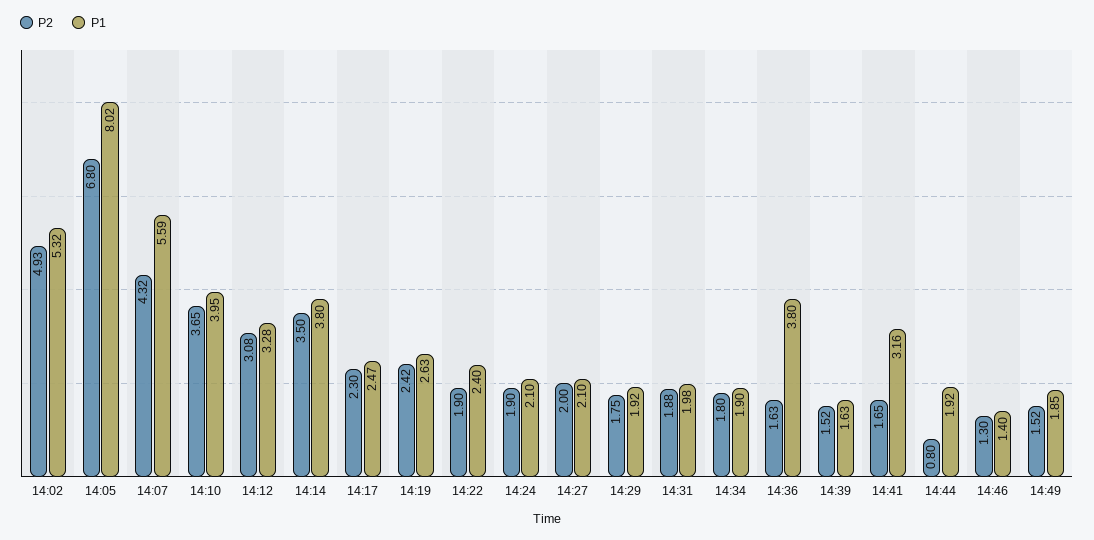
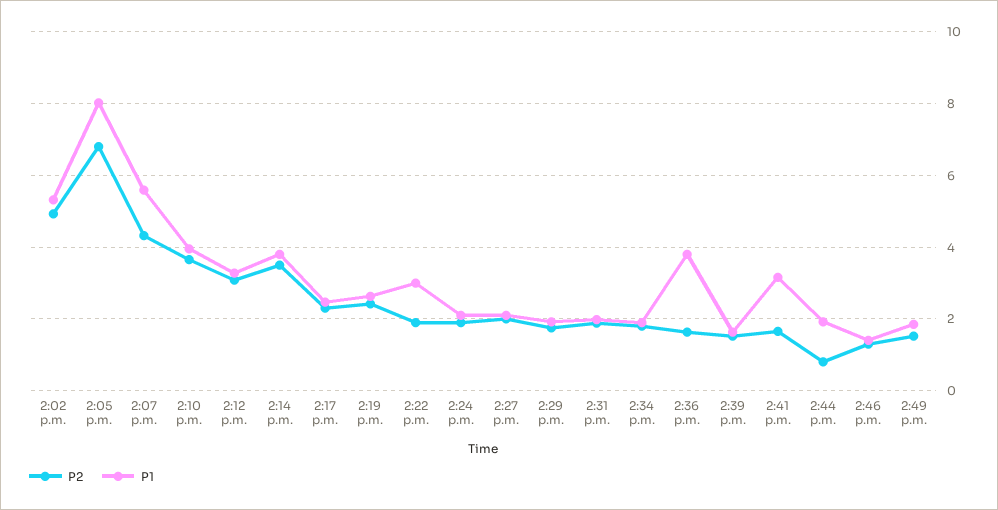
  {
    "P2": {
      "14:02": 4.93,
      "14:05": 6.8,
      "14:07": 4.32,
      "14:10": 3.65,
      "14:12": 3.08,
      "14:14": 3.5,
      "14:17": 2.3,
      "14:19": 2.42,
      "14:22": 1.9,
      "14:24": 1.9,
      "14:27": 2,
      "14:29": 1.75,
      "14:31": 1.88,
      "14:34": 1.8,
      "14:36": 1.63,
      "14:39": 1.52,
      "14:41": 1.65,
      "14:44": 0.8,
      "14:46": 1.3,
      "14:49": 1.52
    },
    "P1": {
      "14:02": 5.32,
      "14:05": 8.02,
      "14:07": 5.59,
      "14:10": 3.95,
      "14:12": 3.28,
      "14:14": 3.8,
      "14:17": 2.47,
      "14:19": 2.63,
-     "14:22": 2.4,
+     "14:22": 3,
      "14:24": 2.1,
      "14:27": 2.1,
      "14:29": 1.92,
      "14:31": 1.98,
      "14:34": 1.9,
      "14:36": 3.8,
      "14:39": 1.63,
      "14:41": 3.16,
      "14:44": 1.92,
      "14:46": 1.4,
      "14:49": 1.85
    }
  }

